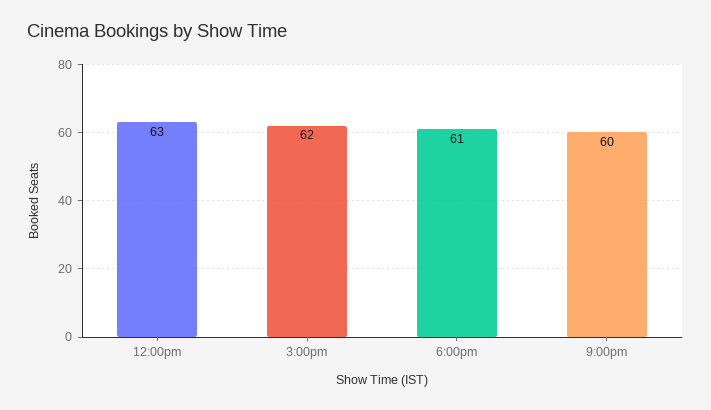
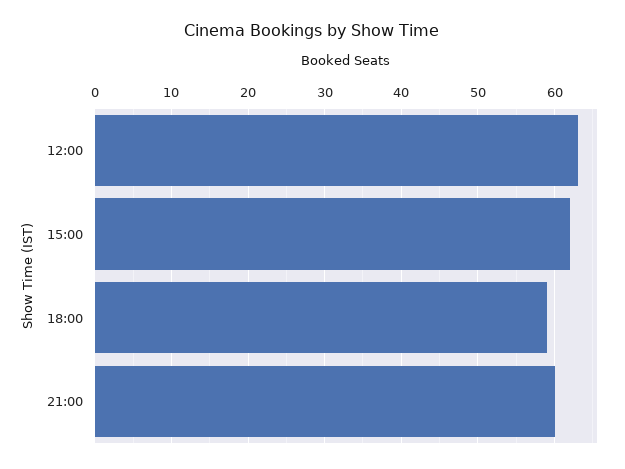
  {
    "12:00pm": 63,
    "3:00pm": 62,
-   "6:00pm": 61,
+   "6:00pm": 59,
    "9:00pm": 60
  }

